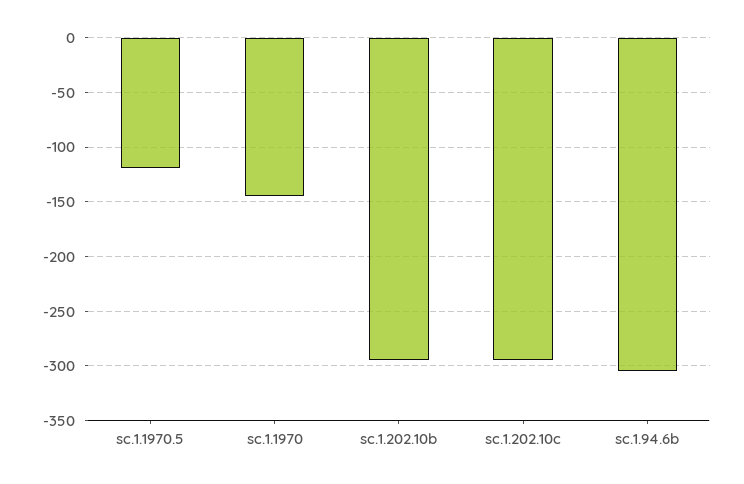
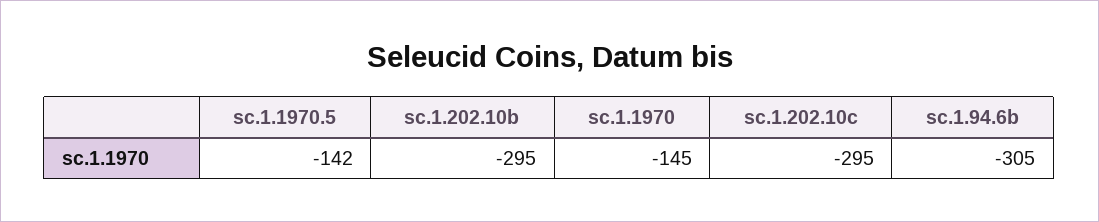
  {
-   "sc.1.1970.5": -120,
+   "sc.1.1970.5": -142,
    "sc.1.1970": -145,
    "sc.1.202.10b": -295,
    "sc.1.202.10c": -295,
    "sc.1.94.6b": -305
  }

